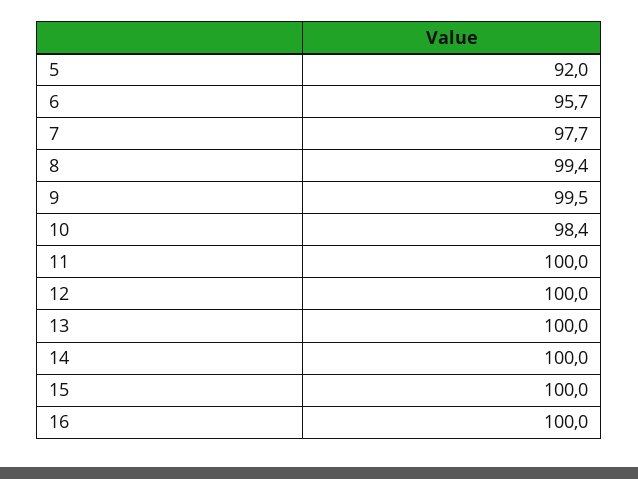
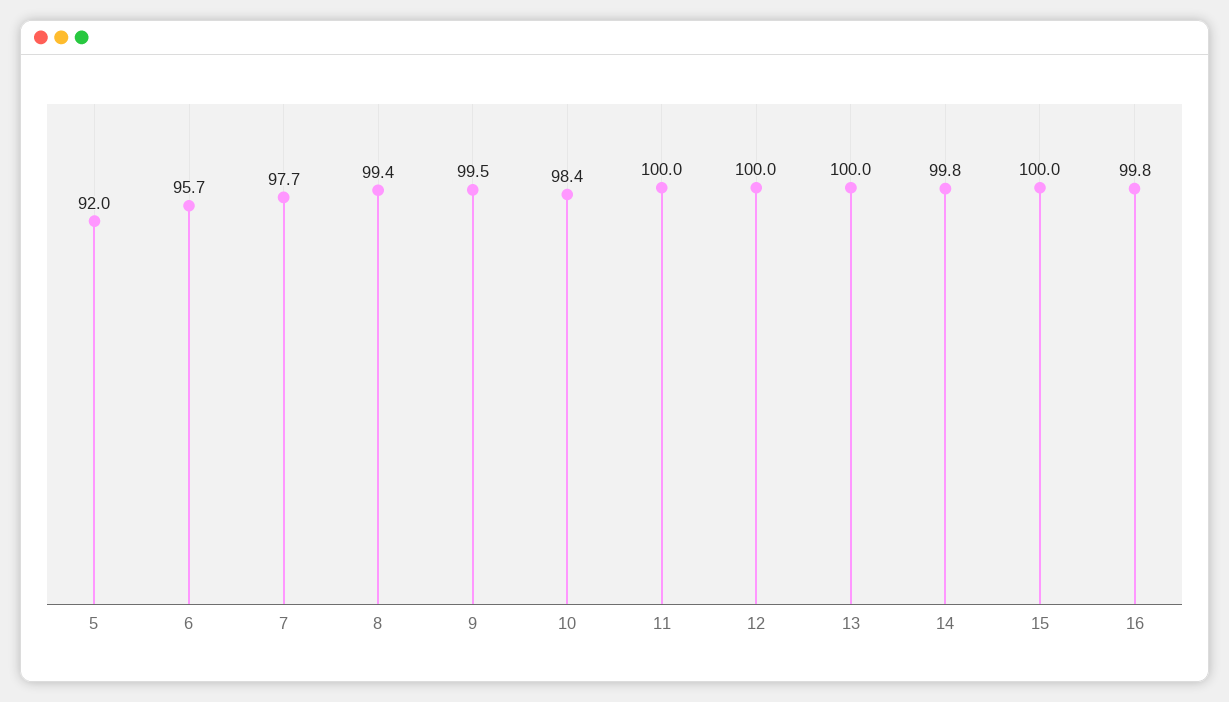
  {
    "5": 92,
    "6": 95.7,
    "7": 97.7,
    "8": 99.4,
    "9": 99.5,
    "10": 98.4,
    "11": 100,
    "12": 100,
    "13": 100,
-   "14": 100,
+   "14": 99.8,
    "15": 100,
-   "16": 100
+   "16": 99.8
  }

